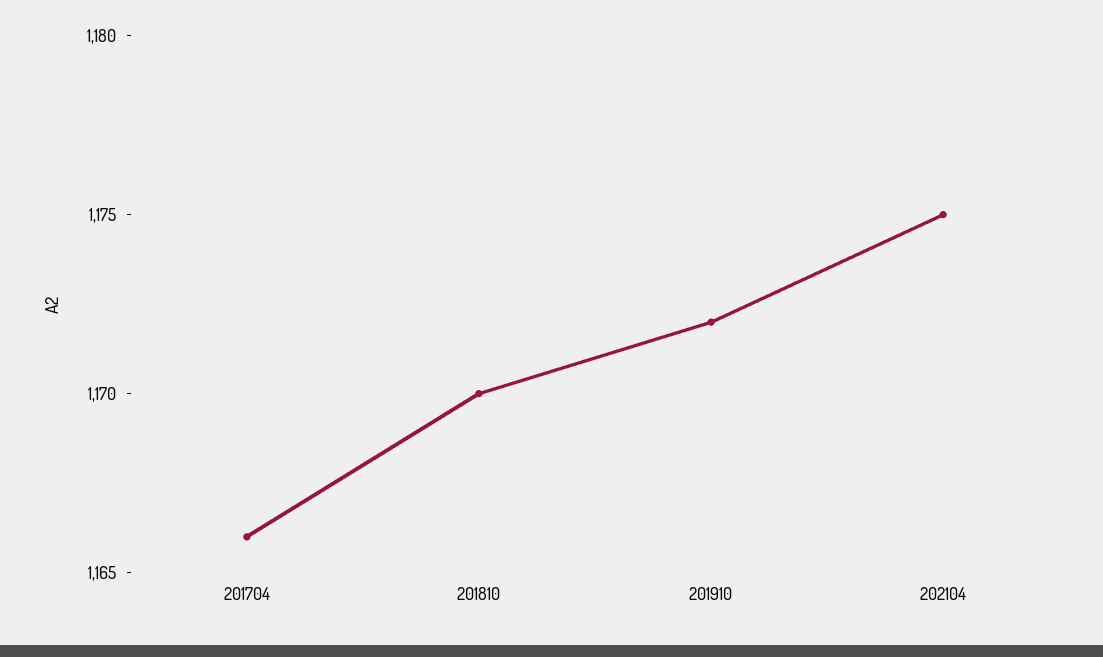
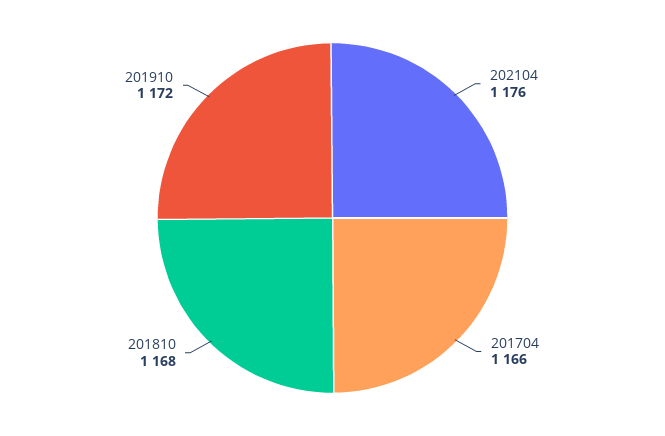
  {
    "201704": 1166,
-   "201810": 1170,
+   "201810": 1168,
    "201910": 1172,
-   "202104": 1175
+   "202104": 1176
  }

